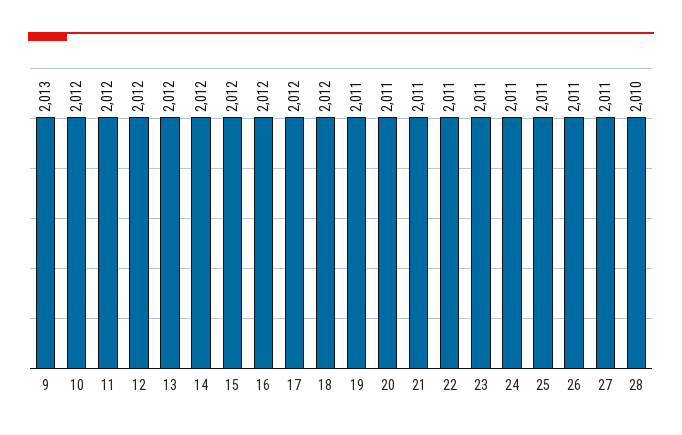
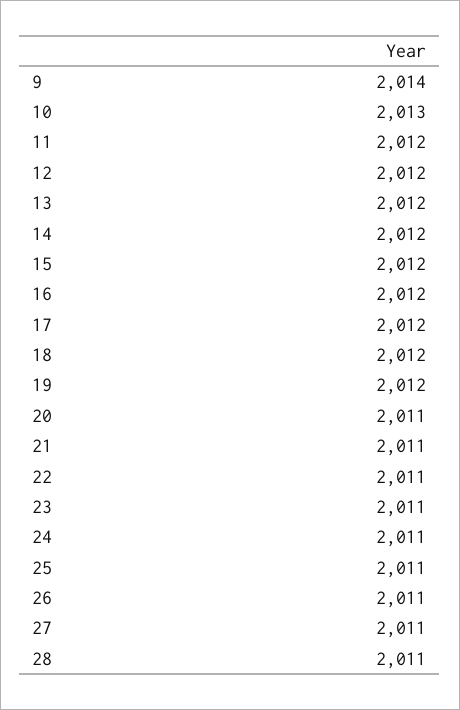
  {
-   "9": 2013,
+   "9": 2014,
-   "10": 2012,
+   "10": 2013,
    "11": 2012,
    "12": 2012,
    "13": 2012,
    "14": 2012,
    "15": 2012,
    "16": 2012,
    "17": 2012,
    "18": 2012,
-   "19": 2011,
+   "19": 2012,
    "20": 2011,
    "21": 2011,
    "22": 2011,
    "23": 2011,
    "24": 2011,
    "25": 2011,
    "26": 2011,
    "27": 2011,
-   "28": 2010
+   "28": 2011
  }

